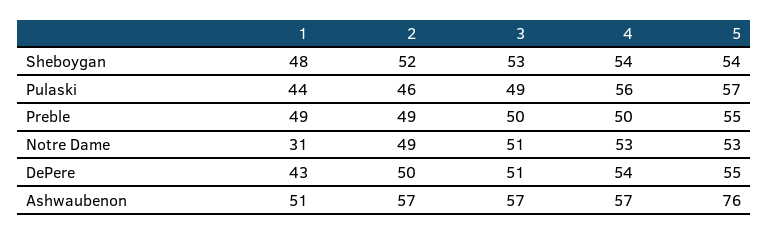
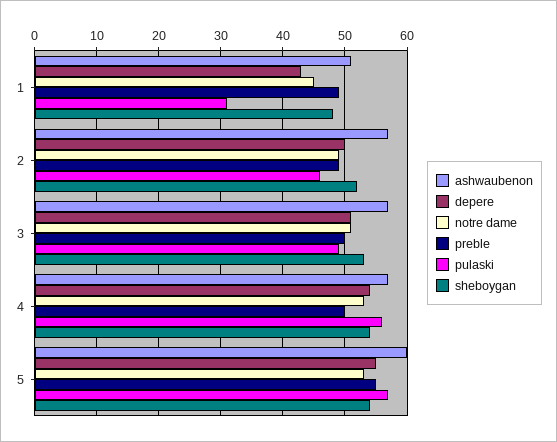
  {
    "Sheboygan": {
      "1": 48,
      "2": 52,
      "3": 53,
      "4": 54,
      "5": 54
    },
    "Pulaski": {
-     "1": 44,
+     "1": 31,
      "2": 46,
      "3": 49,
      "4": 56,
      "5": 57
    },
    "Preble": {
      "1": 49,
      "2": 49,
      "3": 50,
      "4": 50,
      "5": 55
    },
    "Notre Dame": {
-     "1": 31,
+     "1": 45,
      "2": 49,
      "3": 51,
      "4": 53,
      "5": 53
    },
    "DePere": {
      "1": 43,
      "2": 50,
      "3": 51,
      "4": 54,
      "5": 55
    },
    "Ashwaubenon": {
      "1": 51,
      "2": 57,
      "3": 57,
      "4": 57,
-     "5": 76
+     "5": 60
    }
  }

